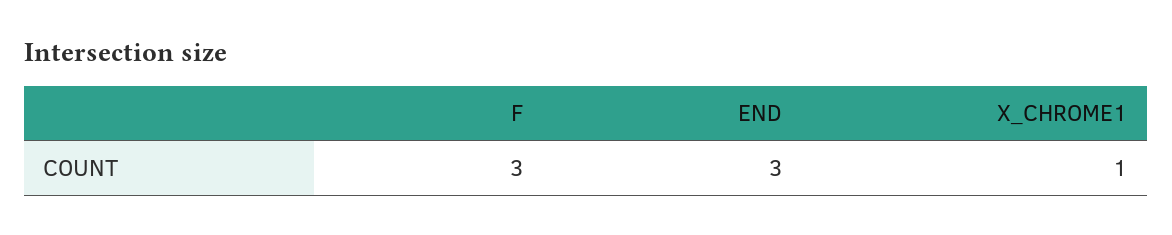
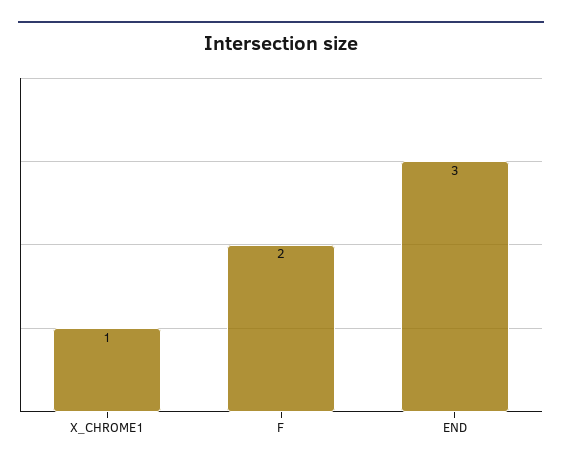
  {
-   "F": 3,
+   "F": 2,
    "END": 3,
    "X_CHROME1": 1
  }

